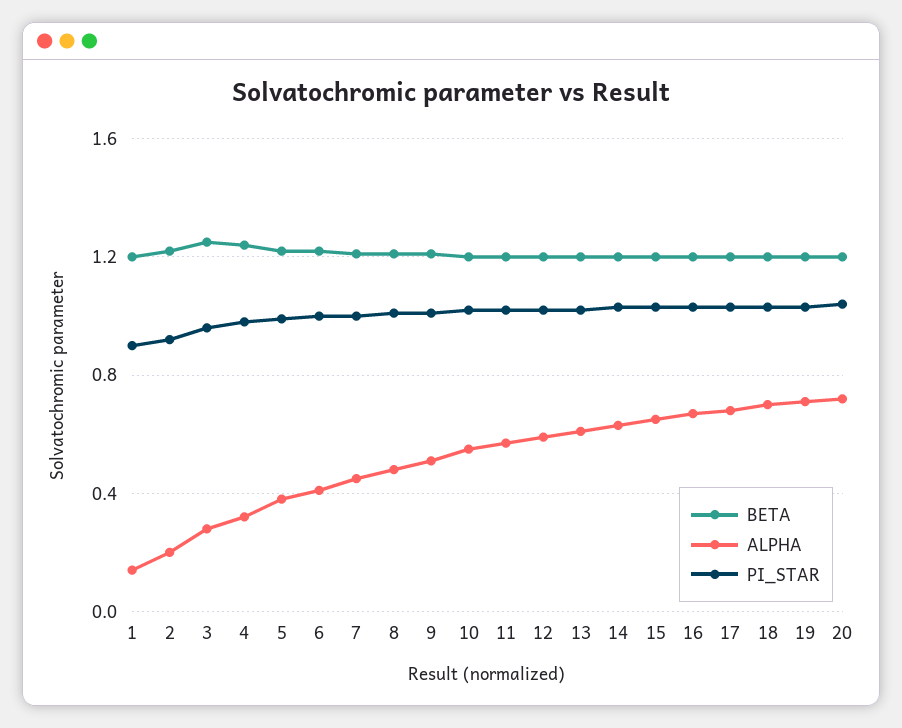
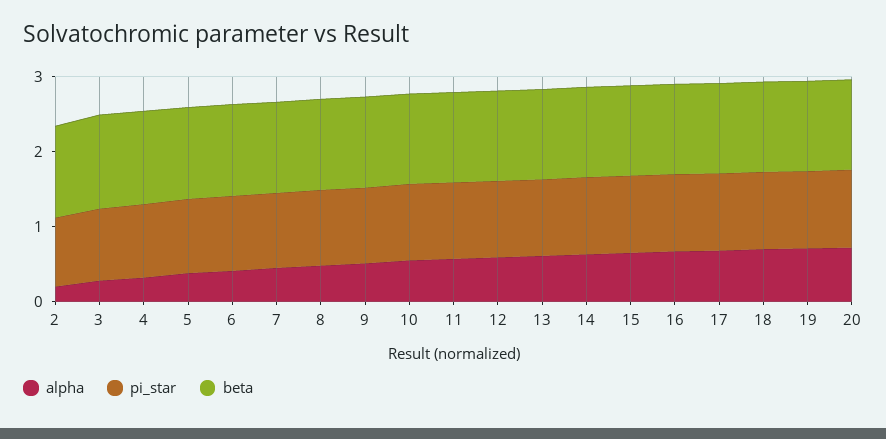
  {
    "BETA": {
-     "1": 1.2,
      "2": 1.2,
      "3": 1.25,
      "4": 1.25,
      "5": 1.2,
      "6": 1.2,
      "7": 1.2,
      "8": 1.2,
      "9": 1.2,
      "10": 1.2,
      "11": 1.2,
      "12": 1.2,
      "13": 1.2,
      "14": 1.2,
      "15": 1.2,
      "16": 1.2,
      "17": 1.2,
      "18": 1.2,
      "19": 1.2,
      "20": 1.2
    },
    "ALPHA": {
-     "1": 0.15,
      "2": 0.2,
      "3": 0.3,
      "4": 0.3,
      "5": 0.4,
      "6": 0.4,
      "7": 0.45,
      "8": 0.5,
      "9": 0.5,
      "10": 0.55,
      "11": 0.55,
      "12": 0.6,
      "13": 0.6,
      "14": 0.65,
      "15": 0.65,
      "16": 0.65,
      "17": 0.7,
      "18": 0.7,
      "19": 0.7,
      "20": 0.7
    },
    "PI_STAR": {
-     "1": 0.9,
      "2": 0.9,
      "3": 0.95,
      "4": 1,
      "5": 1,
      "6": 1,
      "7": 1,
      "8": 1,
      "9": 1,
      "10": 1,
      "11": 1,
      "12": 1,
      "13": 1,
      "14": 1.05,
      "15": 1.05,
      "16": 1.05,
      "17": 1.05,
      "18": 1.05,
      "19": 1.05,
      "20": 1.05
    }
  }

